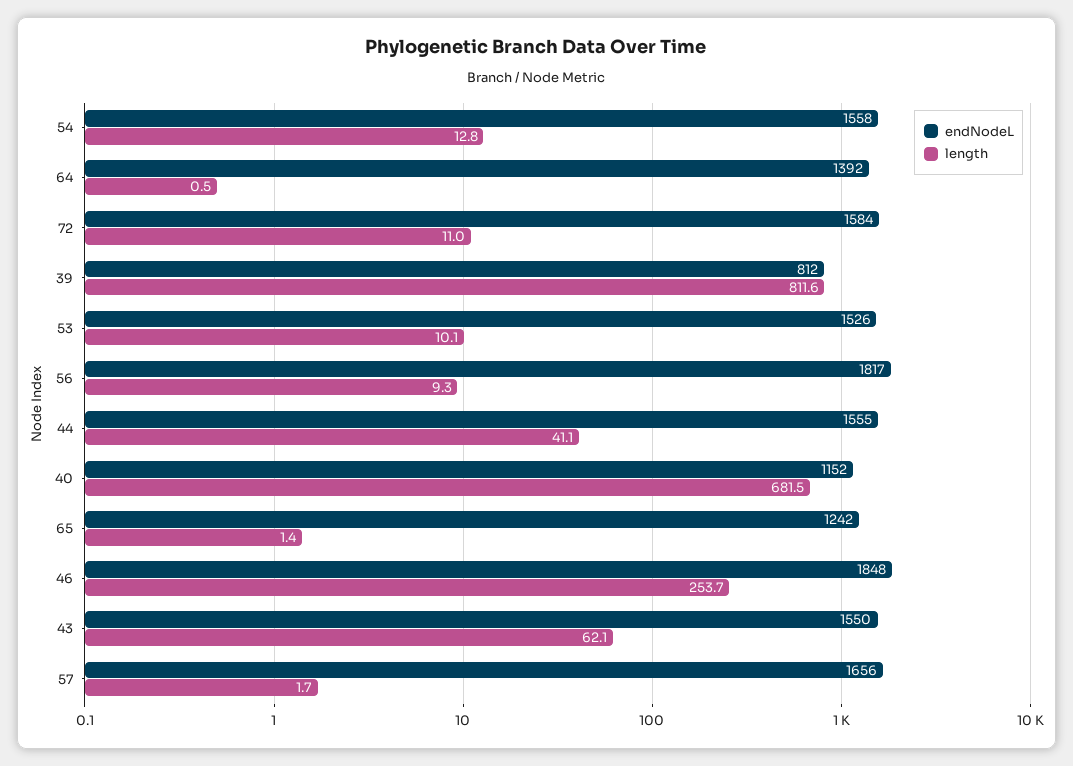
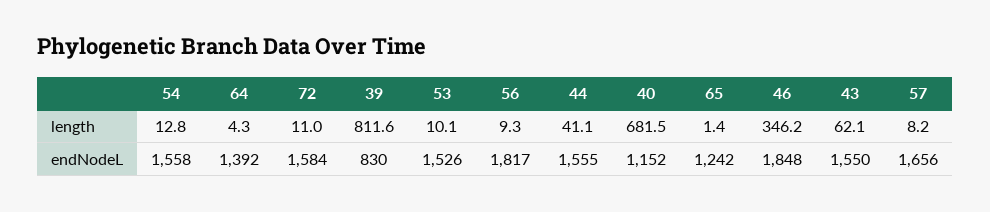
  {
    "endNodeL": {
      "54": 1558,
      "64": 1392,
      "72": 1584,
-     "39": 812,
+     "39": 830,
      "53": 1526,
      "56": 1817,
      "44": 1555,
      "40": 1152,
      "65": 1242,
      "46": 1848,
      "43": 1550,
      "57": 1656
    },
    "length": {
      "54": 12.8,
-     "64": 0.5,
+     "64": 4.3,
      "72": 11,
      "39": 811.6,
      "53": 10.1,
      "56": 9.3,
      "44": 41.1,
      "40": 681.5,
      "65": 1.4,
-     "46": 253.7,
+     "46": 346.2,
      "43": 62.1,
-     "57": 1.7
+     "57": 8.2
    }
  }

